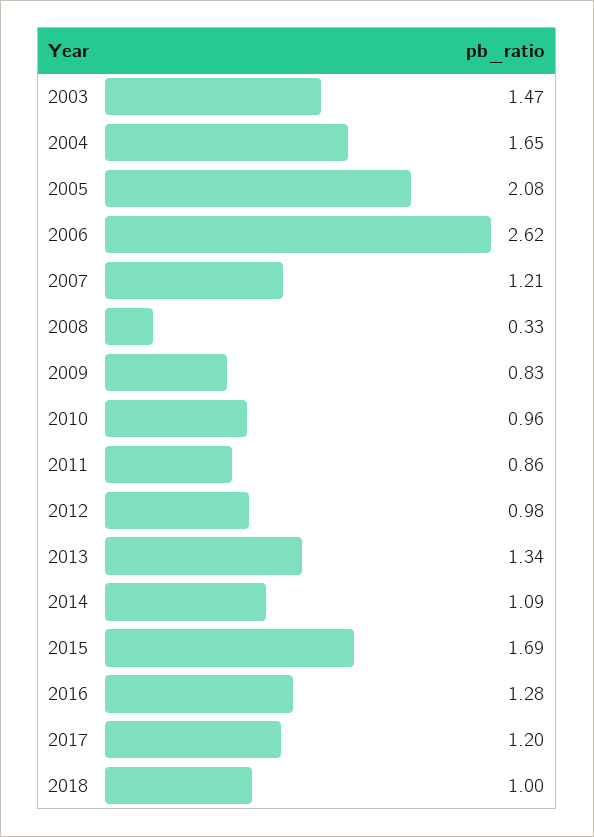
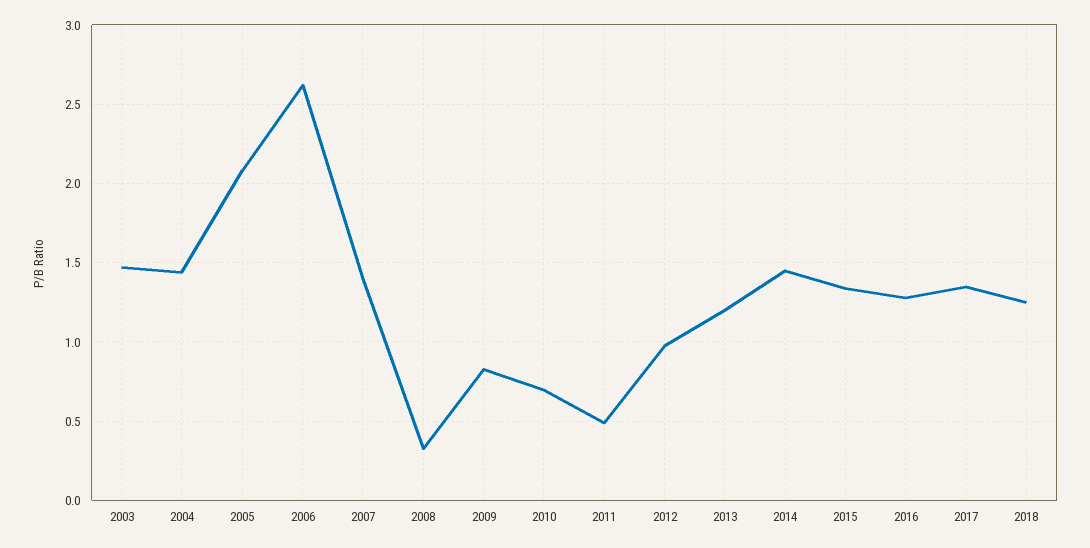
  {
    "2003": 1.47,
-   "2004": 1.65,
+   "2004": 1.45,
    "2005": 2.08,
    "2006": 2.62,
-   "2007": 1.21,
+   "2007": 1.4,
    "2008": 0.33,
    "2009": 0.83,
-   "2010": 0.96,
+   "2010": 0.7,
-   "2011": 0.86,
+   "2011": 0.5,
    "2012": 0.98,
-   "2013": 1.34,
+   "2013": 1.2,
-   "2014": 1.09,
+   "2014": 1.45,
-   "2015": 1.69,
+   "2015": 1.35,
    "2016": 1.28,
-   "2017": 1.2,
+   "2017": 1.35,
-   "2018": 1
+   "2018": 1.25
  }

